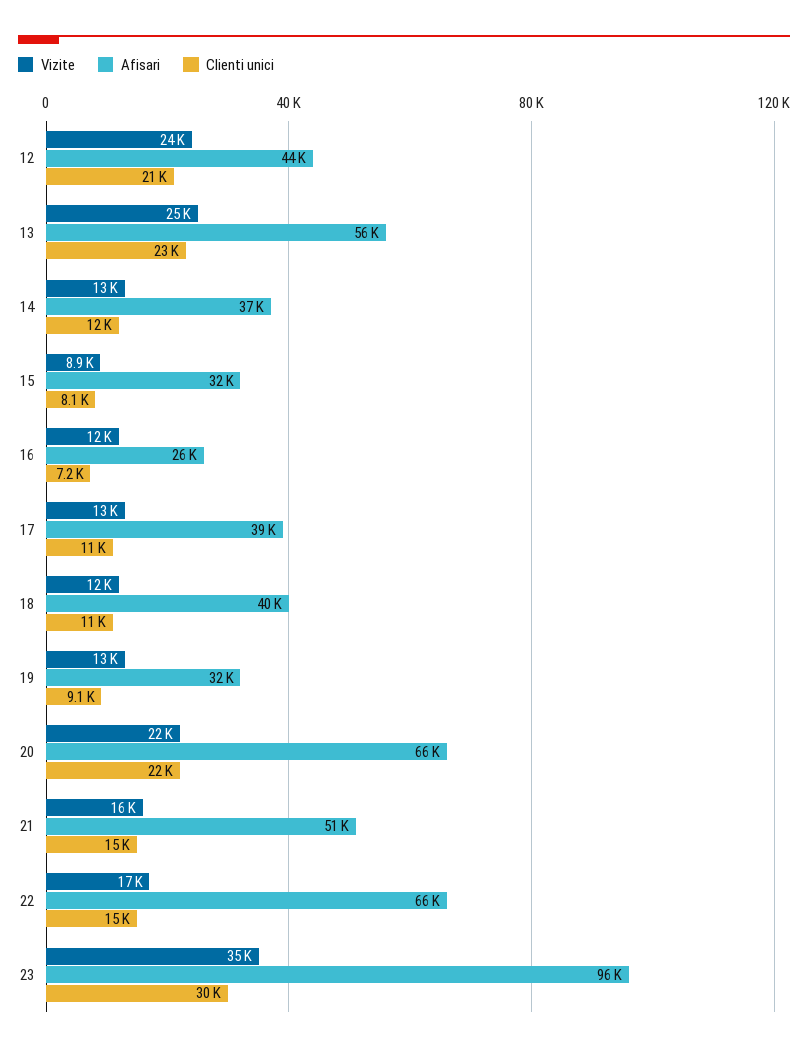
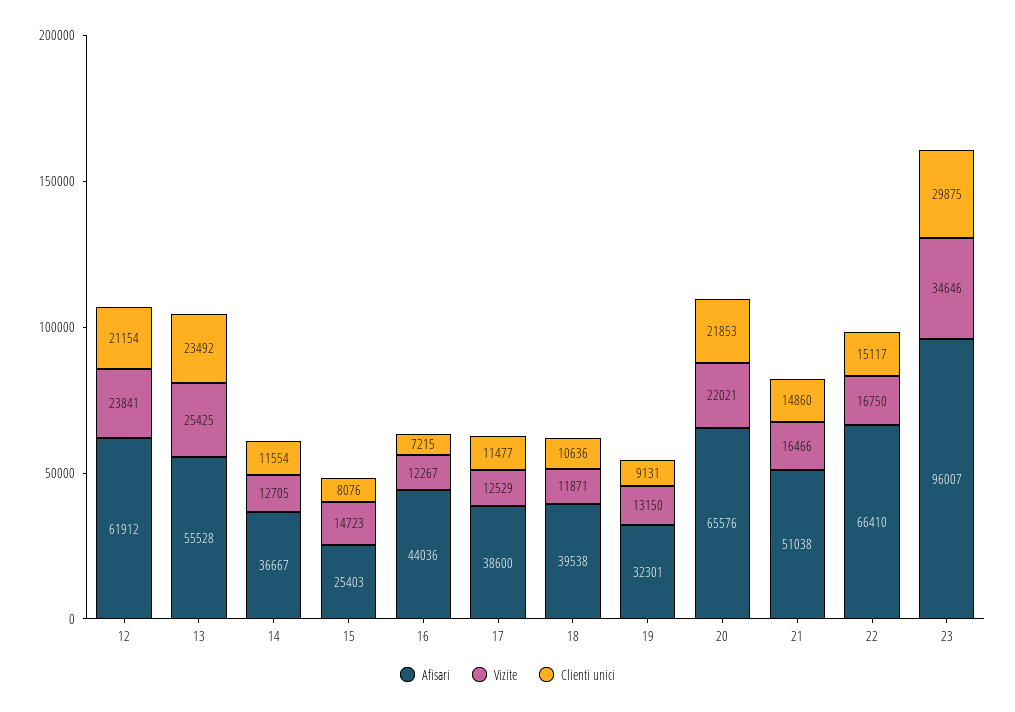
  {
    "Vizite": {
      "12": 23841,
      "13": 25425,
      "14": 12705,
-     "15": 8900,
+     "15": 14723,
      "16": 12267,
      "17": 12529,
      "18": 11871,
      "19": 13150,
      "20": 22021,
      "21": 16466,
      "22": 16750,
      "23": 34646
    },
    "Afisari": {
-     "12": 44000,
+     "12": 61912,
      "13": 55528,
      "14": 36667,
-     "15": 32000,
+     "15": 25403,
-     "16": 26000,
+     "16": 44036,
      "17": 38600,
      "18": 39538,
      "19": 32301,
      "20": 65576,
      "21": 51038,
      "22": 66410,
      "23": 96007
    },
    "Clienti unici": {
      "12": 21154,
      "13": 23492,
      "14": 11554,
      "15": 8076,
      "16": 7215,
      "17": 11477,
      "18": 10636,
      "19": 9131,
      "20": 21853,
      "21": 14860,
      "22": 15117,
      "23": 29875
    }
  }

